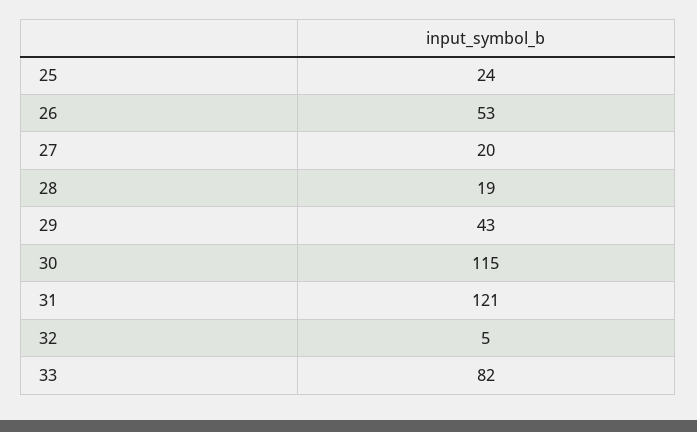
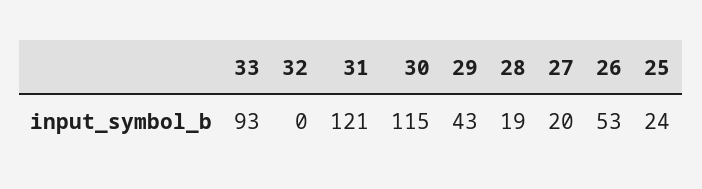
  {
    "25": 24,
    "26": 53,
    "27": 20,
    "28": 19,
    "29": 43,
    "30": 115,
    "31": 121,
-   "32": 5,
+   "32": 0,
-   "33": 82
+   "33": 93
  }

